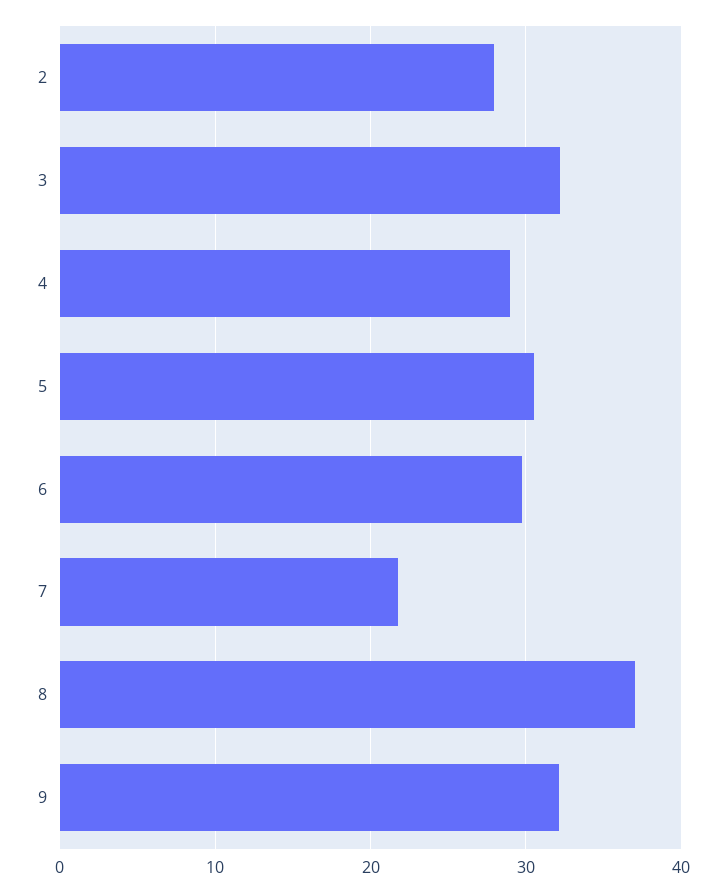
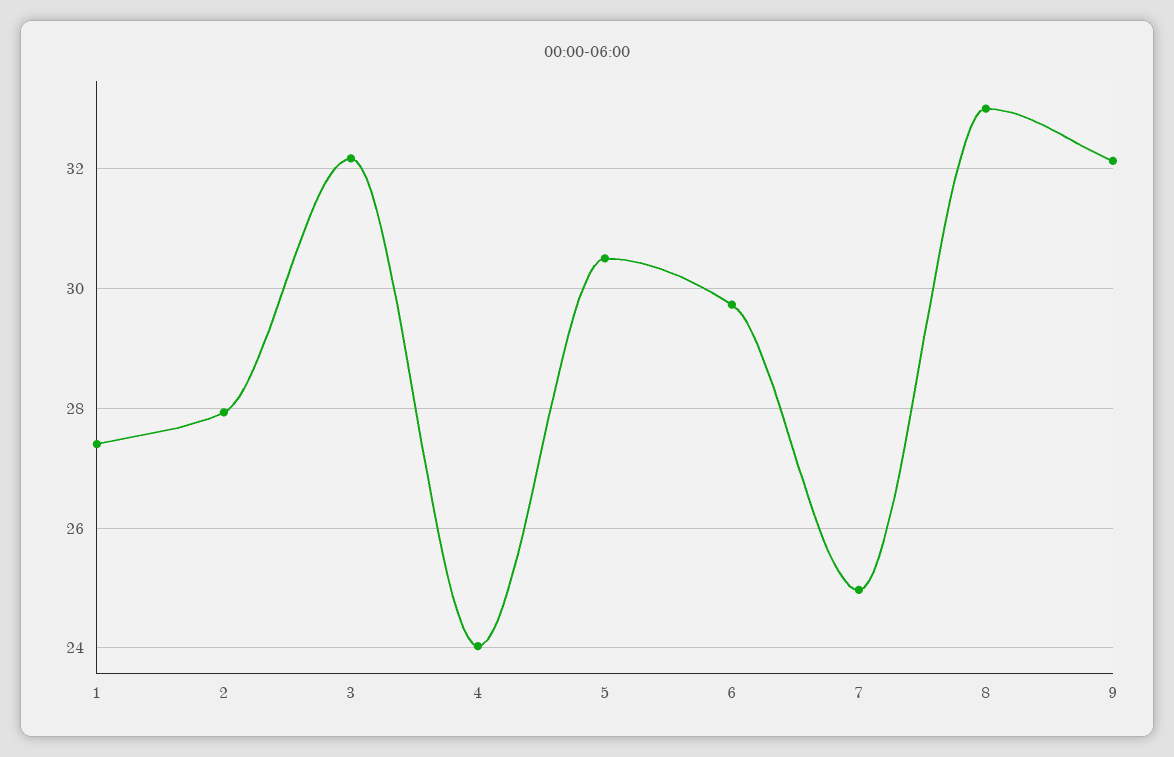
  {
    "2": 28,
    "3": 32.2,
-   "4": 29,
+   "4": 24,
    "5": 30.6,
    "6": 29.8,
-   "7": 22,
+   "7": 25,
-   "8": 37,
+   "8": 33,
-   "9": 32.2
+   "9": 32.2,
+   "1": 27.4
  }

